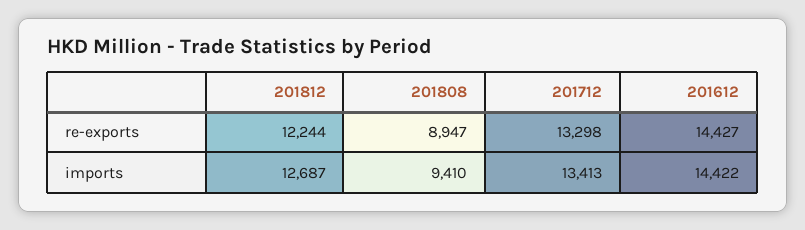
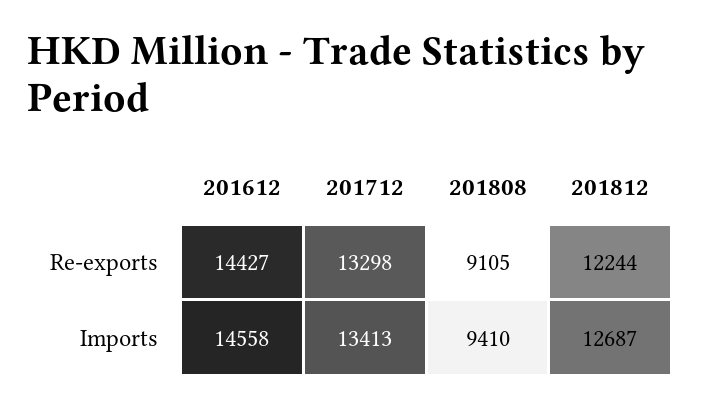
  {
    "201812": {
      "re-exports": 12244,
      "imports": 12687
    },
    "201808": {
-     "re-exports": 8947,
+     "re-exports": 9105,
      "imports": 9410
    },
    "201712": {
      "re-exports": 13298,
      "imports": 13413
    },
    "201612": {
      "re-exports": 14427,
-     "imports": 14422
+     "imports": 14558
    }
  }

